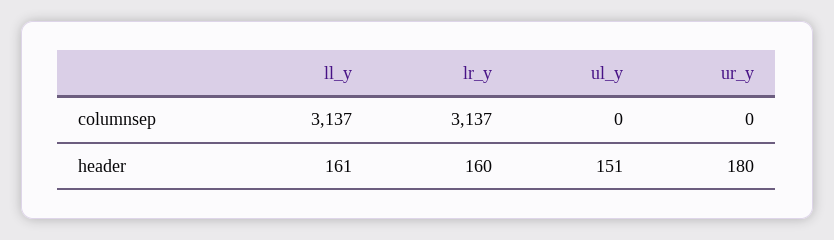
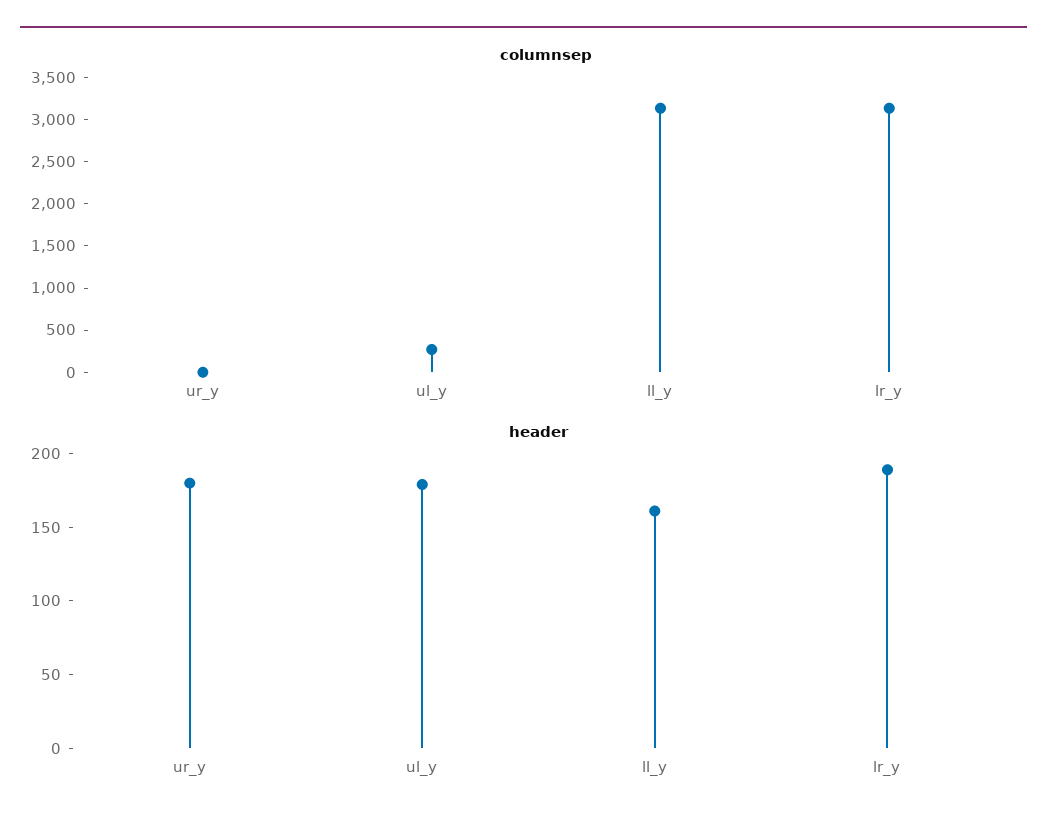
  {
    "columnsep": {
      "ll_y": 3137,
      "lr_y": 3137,
-     "ul_y": 0,
+     "ul_y": 300,
      "ur_y": 0
    },
    "header": {
      "ll_y": 161,
-     "lr_y": 160,
+     "lr_y": 190,
-     "ul_y": 151,
+     "ul_y": 180,
      "ur_y": 180
    }
  }

